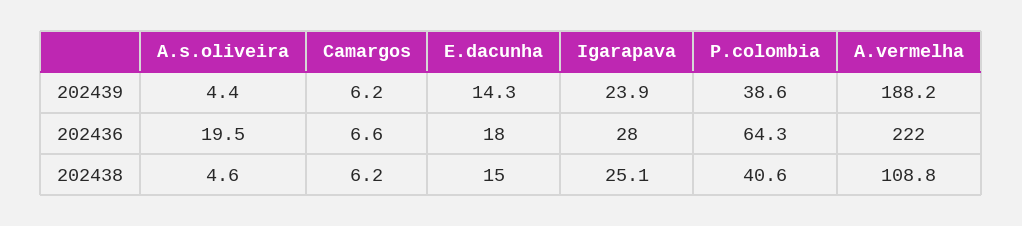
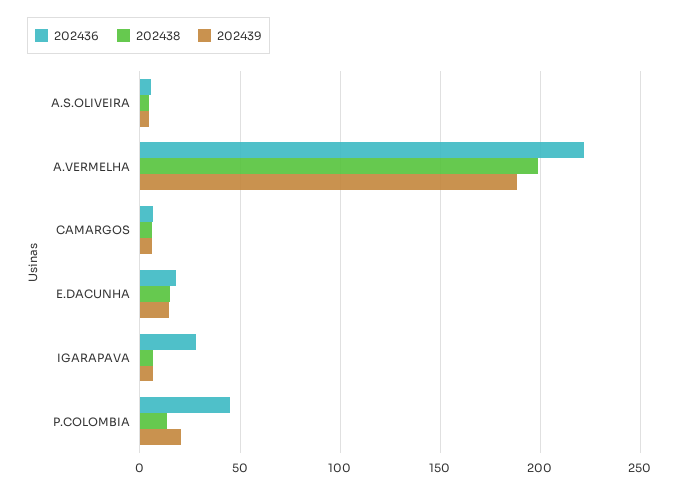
  {
    "202439": {
      "A.s.oliveira": 4.4,
      "Camargos": 6.2,
      "E.dacunha": 14.3,
-     "Igarapava": 23.9,
+     "Igarapava": 5,
-     "P.colombia": 38.6,
+     "P.colombia": 20,
      "A.vermelha": 188.2
    },
    "202436": {
-     "A.s.oliveira": 19.5,
+     "A.s.oliveira": 5,
      "Camargos": 6.6,
      "E.dacunha": 18,
      "Igarapava": 28,
-     "P.colombia": 64.3,
+     "P.colombia": 45,
      "A.vermelha": 222
    },
    "202438": {
      "A.s.oliveira": 4.6,
      "Camargos": 6.2,
      "E.dacunha": 15,
-     "Igarapava": 25.1,
+     "Igarapava": 5,
-     "P.colombia": 40.6,
+     "P.colombia": 15,
-     "A.vermelha": 108.8
+     "A.vermelha": 200
    }
  }

